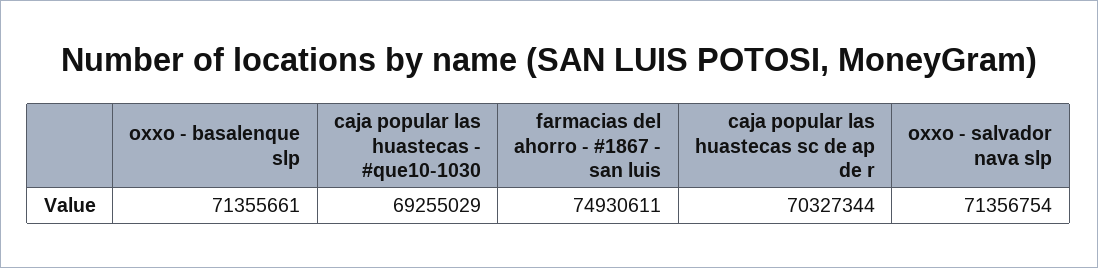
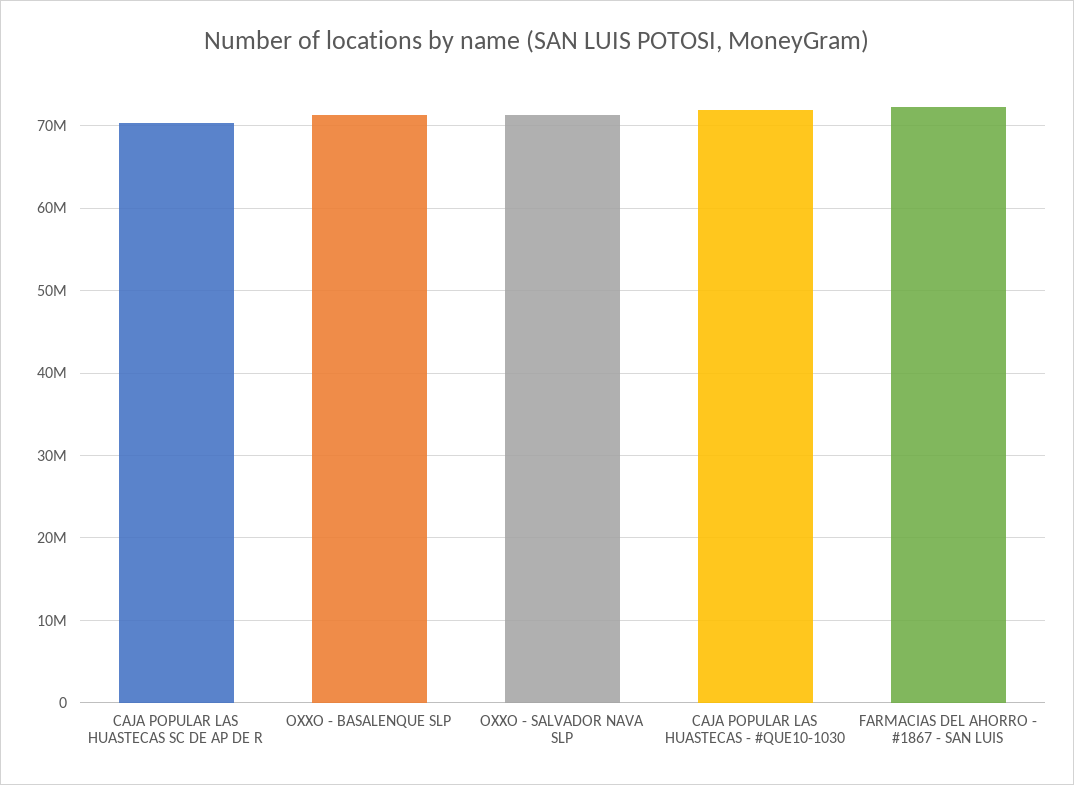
  {
    "oxxo - basalenque slp": 71355661,
-   "caja popular las huastecas - #que10-1030": 69255029,
+   "caja popular las huastecas - #que10-1030": 72000000,
-   "farmacias del ahorro - #1867 - san luis": 74930611,
+   "farmacias del ahorro - #1867 - san luis": 72000000,
    "caja popular las huastecas sc de ap de r": 70327344,
    "oxxo - salvador nava slp": 71356754
  }

